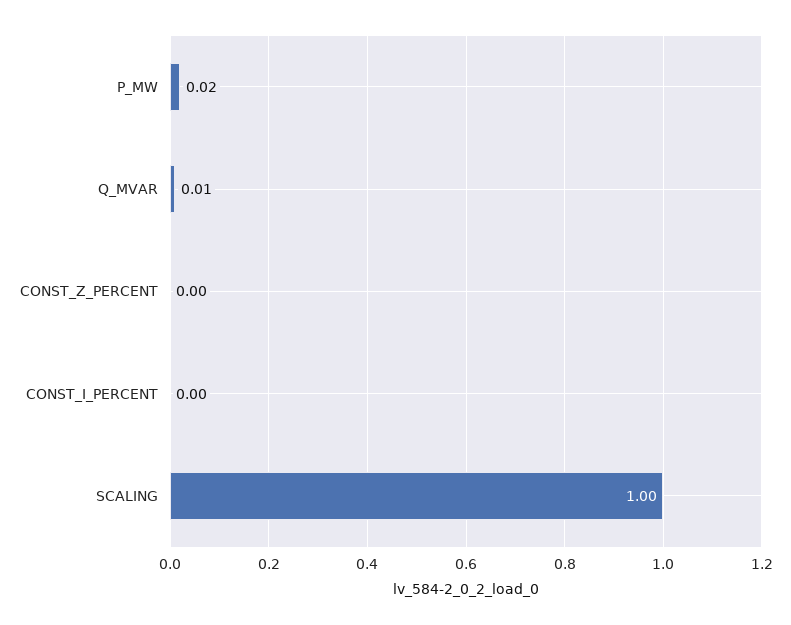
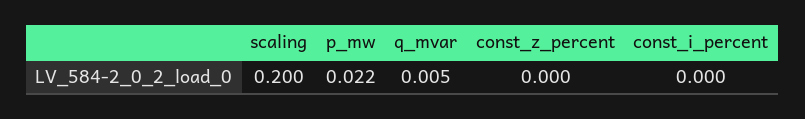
  {
    "P_MW": 0.022,
    "Q_MVAR": 0.005,
    "CONST_Z_PERCENT": 0,
    "CONST_I_PERCENT": 0,
-   "SCALING": 1
+   "SCALING": 0.2
  }

